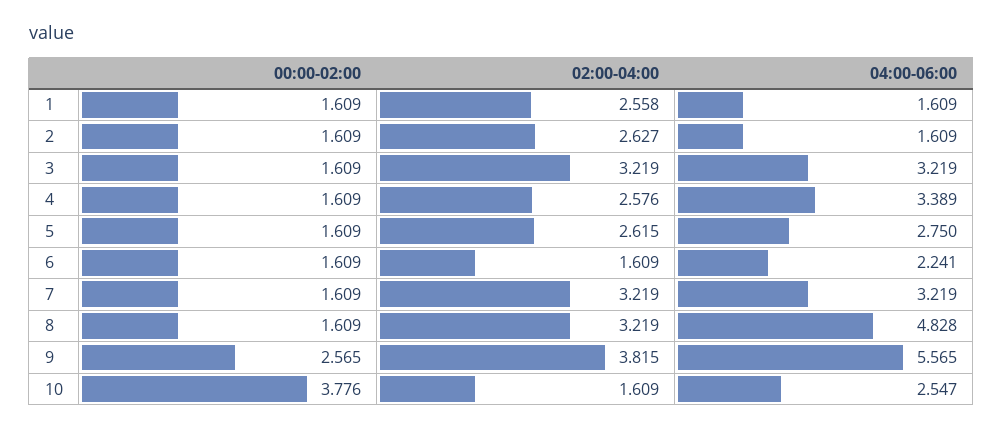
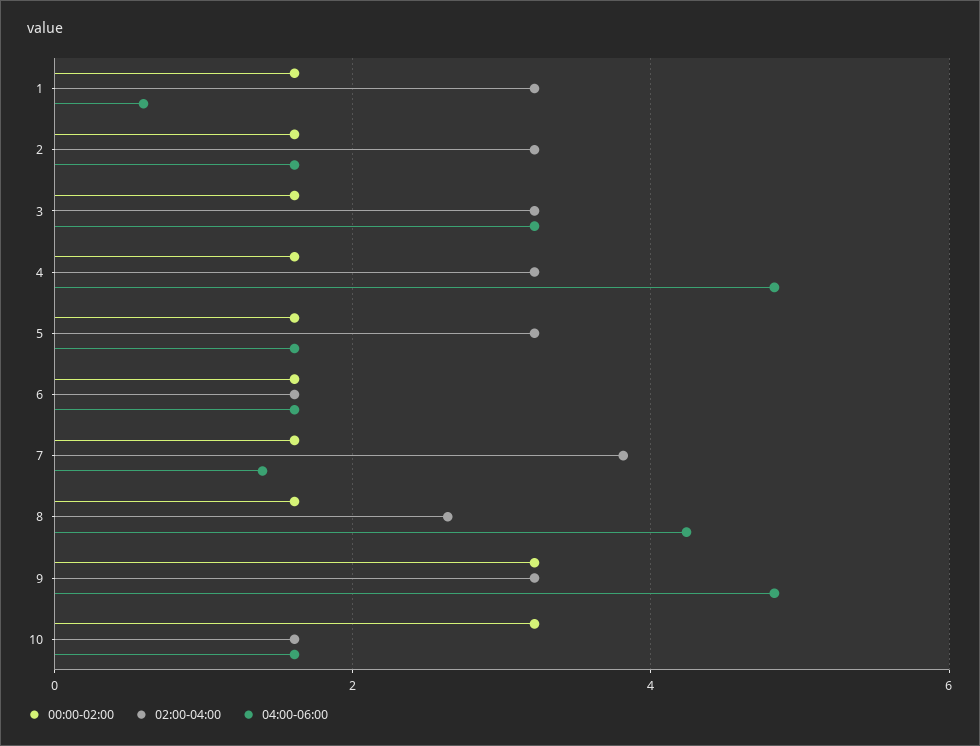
  {
    "00:00-02:00": {
      "1": 1.609,
      "2": 1.609,
      "3": 1.609,
      "4": 1.609,
      "5": 1.609,
      "6": 1.609,
      "7": 1.609,
      "8": 1.609,
-     "9": 2.565,
+     "9": 3.2,
-     "10": 3.776
+     "10": 3.2
    },
    "02:00-04:00": {
-     "1": 2.558,
+     "1": 3.2,
-     "2": 2.627,
+     "2": 3.2,
      "3": 3.219,
-     "4": 2.576,
+     "4": 3.2,
-     "5": 2.615,
+     "5": 3.2,
      "6": 1.609,
-     "7": 3.219,
+     "7": 3.8,
-     "8": 3.219,
+     "8": 2.6,
-     "9": 3.815,
+     "9": 3.2,
      "10": 1.609
    },
    "04:00-06:00": {
-     "1": 1.609,
+     "1": 0.6,
      "2": 1.609,
      "3": 3.219,
-     "4": 3.389,
+     "4": 4.8,
-     "5": 2.75,
+     "5": 1.6,
-     "6": 2.241,
+     "6": 1.6,
-     "7": 3.219,
+     "7": 1.4,
-     "8": 4.828,
+     "8": 4.2,
-     "9": 5.565,
+     "9": 4.8,
-     "10": 2.547
+     "10": 1.6
    }
  }

